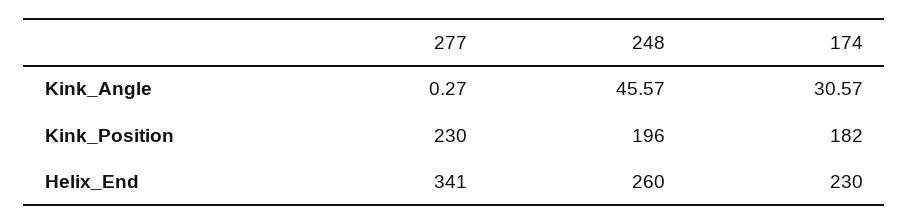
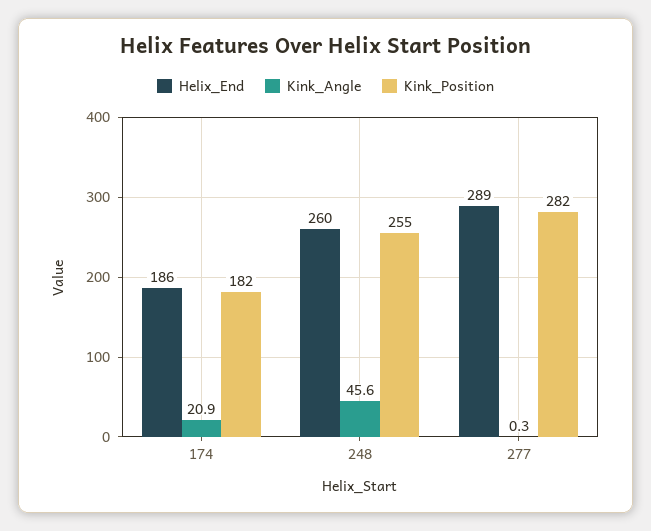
  {
    "Kink_Angle": {
      "277": 0.27,
      "248": 45.57,
-     "174": 30.57
+     "174": 20.9
    },
    "Kink_Position": {
-     "277": 230,
+     "277": 282,
-     "248": 196,
+     "248": 255,
      "174": 182
    },
    "Helix_End": {
-     "277": 341,
+     "277": 289,
      "248": 260,
-     "174": 230
+     "174": 186
    }
  }

